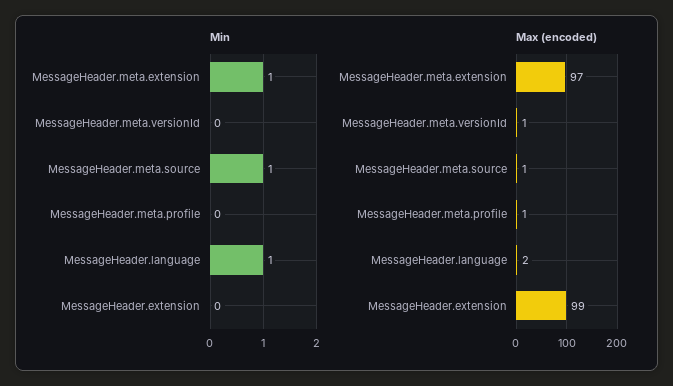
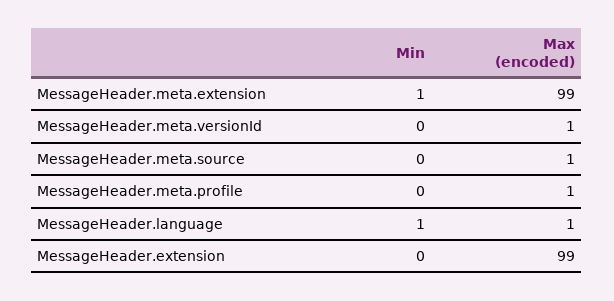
  {
    "Min": {
      "MessageHeader.meta.extension": 1,
      "MessageHeader.meta.versionId": 0,
-     "MessageHeader.meta.source": 1,
+     "MessageHeader.meta.source": 0,
      "MessageHeader.meta.profile": 0,
      "MessageHeader.language": 1,
      "MessageHeader.extension": 0
    },
    "Max (encoded)": {
-     "MessageHeader.meta.extension": 97,
+     "MessageHeader.meta.extension": 99,
      "MessageHeader.meta.versionId": 1,
      "MessageHeader.meta.source": 1,
      "MessageHeader.meta.profile": 1,
-     "MessageHeader.language": 2,
+     "MessageHeader.language": 1,
      "MessageHeader.extension": 99
    }
  }

